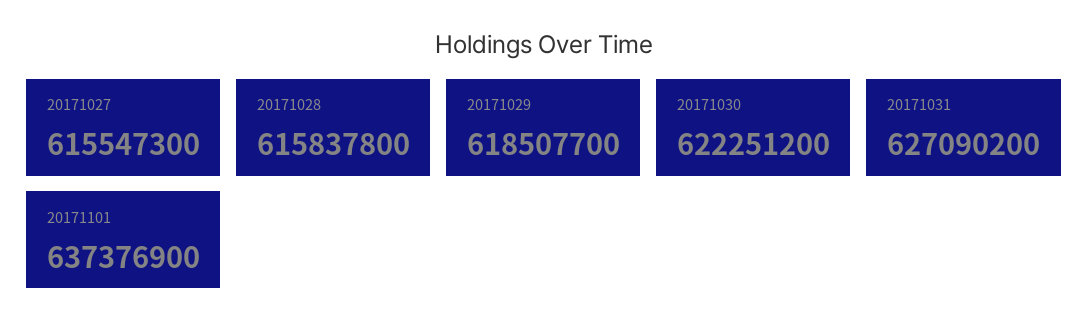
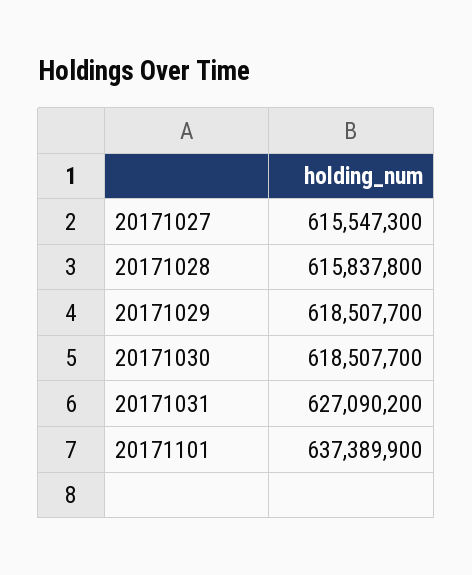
  {
    "20171027": 615547300,
    "20171028": 615837800,
    "20171029": 618507700,
-   "20171030": 622251200,
+   "20171030": 618507700,
    "20171031": 627090200,
-   "20171101": 637376900
+   "20171101": 637389900
  }

